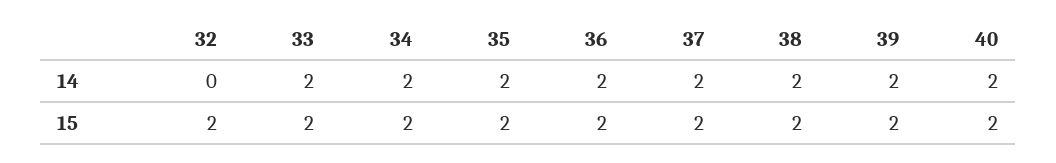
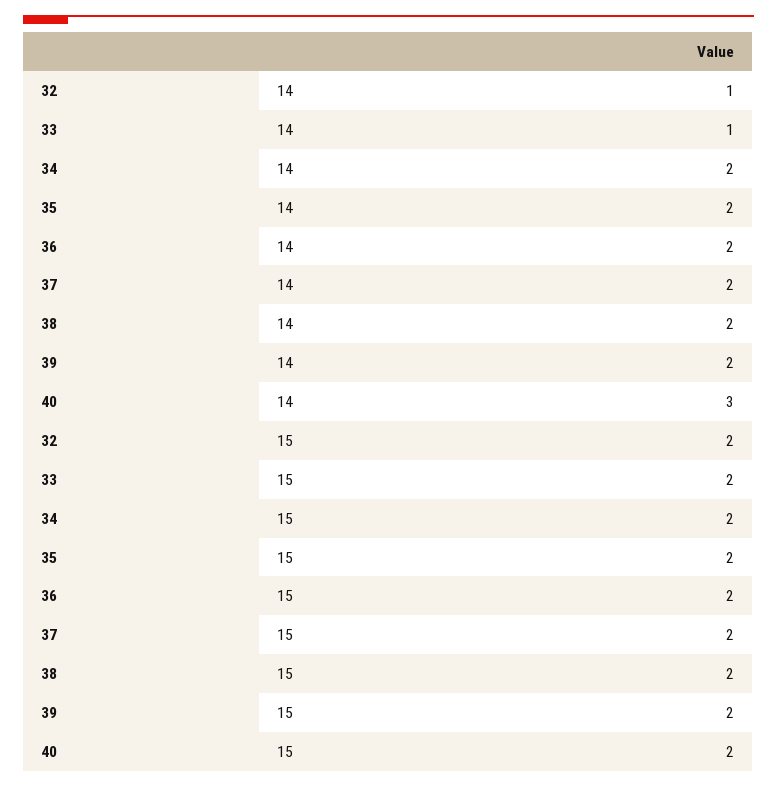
  {
    "32": {
-     "14": 0,
+     "14": 1,
      "15": 2
    },
    "33": {
-     "14": 2,
+     "14": 1,
      "15": 2
    },
    "34": {
      "14": 2,
      "15": 2
    },
    "35": {
      "14": 2,
      "15": 2
    },
    "36": {
      "14": 2,
      "15": 2
    },
    "37": {
      "14": 2,
      "15": 2
    },
    "38": {
      "14": 2,
      "15": 2
    },
    "39": {
      "14": 2,
      "15": 2
    },
    "40": {
-     "14": 2,
+     "14": 3,
      "15": 2
    }
  }

